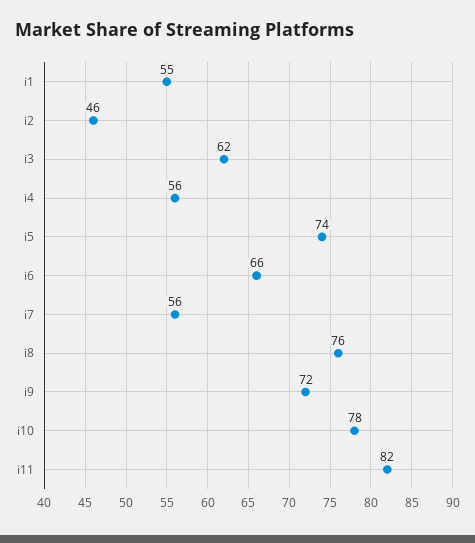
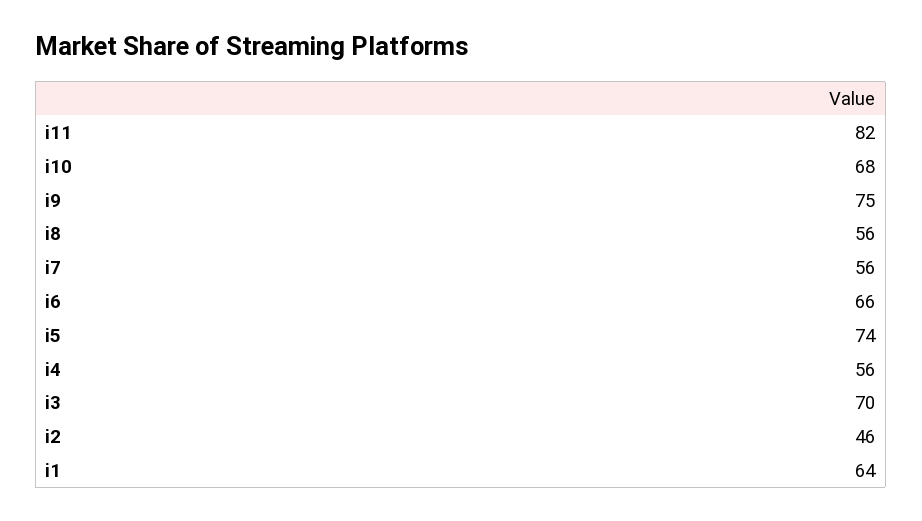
  {
-   "i1": 55,
+   "i1": 64,
    "i2": 46,
-   "i3": 62,
+   "i3": 70,
    "i4": 56,
    "i5": 74,
    "i6": 66,
    "i7": 56,
-   "i8": 76,
+   "i8": 56,
-   "i9": 72,
+   "i9": 75,
-   "i10": 78,
+   "i10": 68,
    "i11": 82
  }

